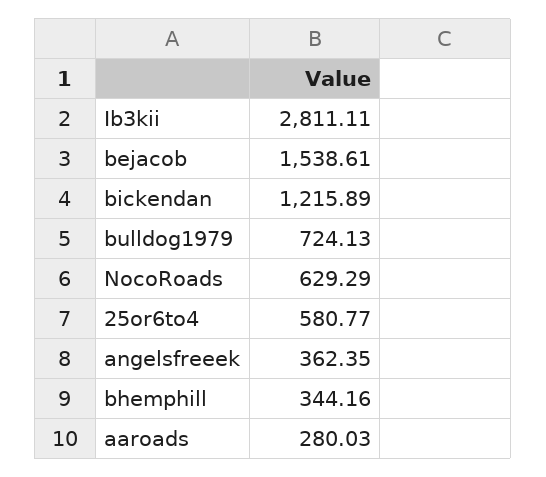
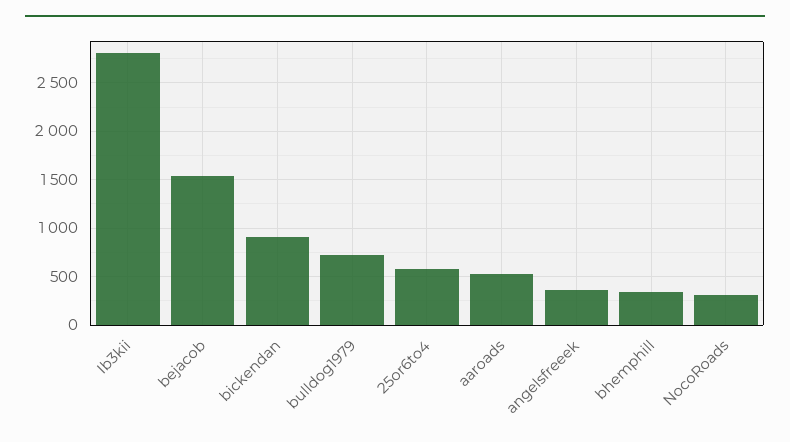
  {
    "Ib3kii": 2811.11,
    "bejacob": 1538.61,
-   "bickendan": 1215.89,
+   "bickendan": 900,
    "bulldog1979": 724.13,
-   "NocoRoads": 629.29,
+   "NocoRoads": 300,
    "25or6to4": 580.77,
    "angelsfreeek": 362.35,
    "bhemphill": 344.16,
-   "aaroads": 280.03
+   "aaroads": 500
  }

